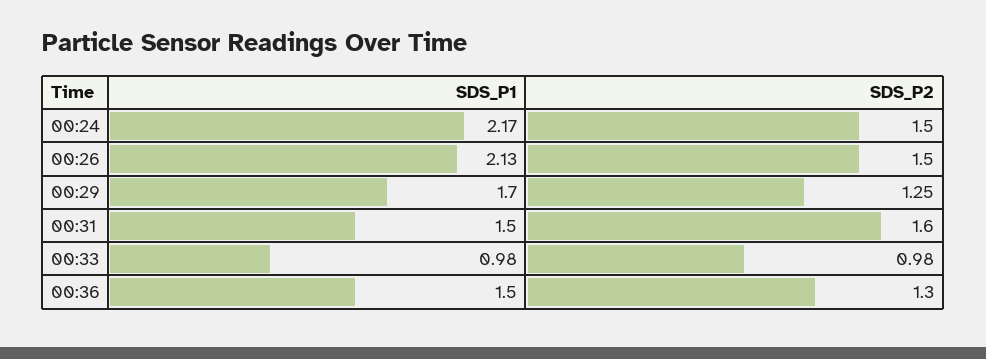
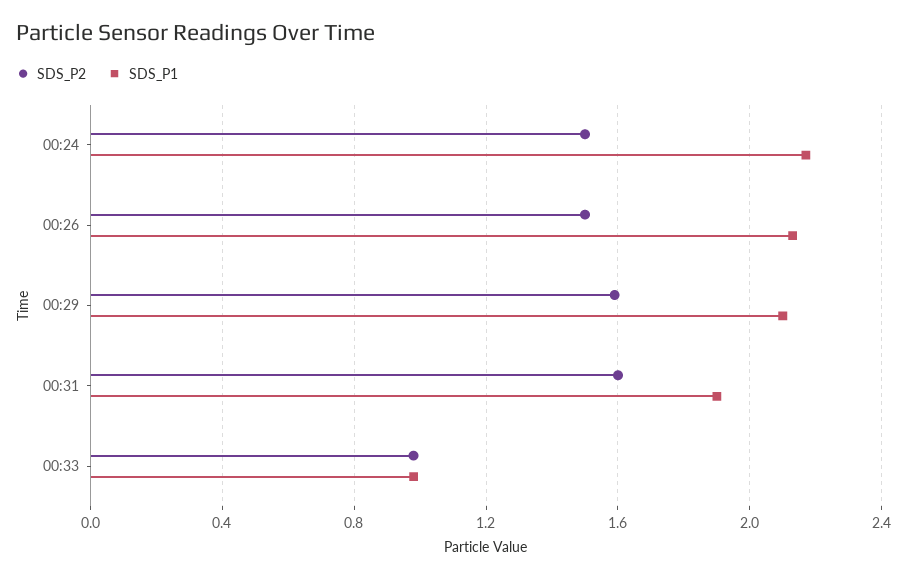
  {
    "SDS_P1": {
      "00:24": 2.17,
      "00:26": 2.13,
-     "00:29": 1.7,
+     "00:29": 2.1,
-     "00:31": 1.5,
+     "00:31": 1.9,
-     "00:33": 0.98,
+     "00:33": 0.98
-     "00:36": 1.5
    },
    "SDS_P2": {
      "00:24": 1.5,
      "00:26": 1.5,
-     "00:29": 1.25,
+     "00:29": 1.6,
      "00:31": 1.6,
-     "00:33": 0.98,
+     "00:33": 0.98
-     "00:36": 1.3
    }
  }

